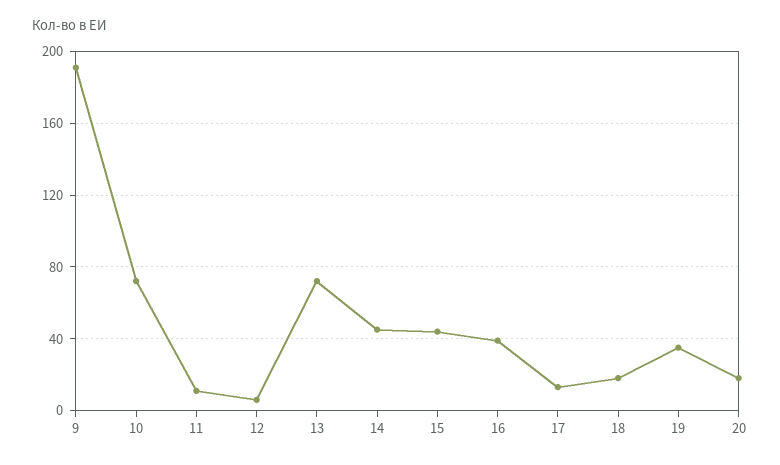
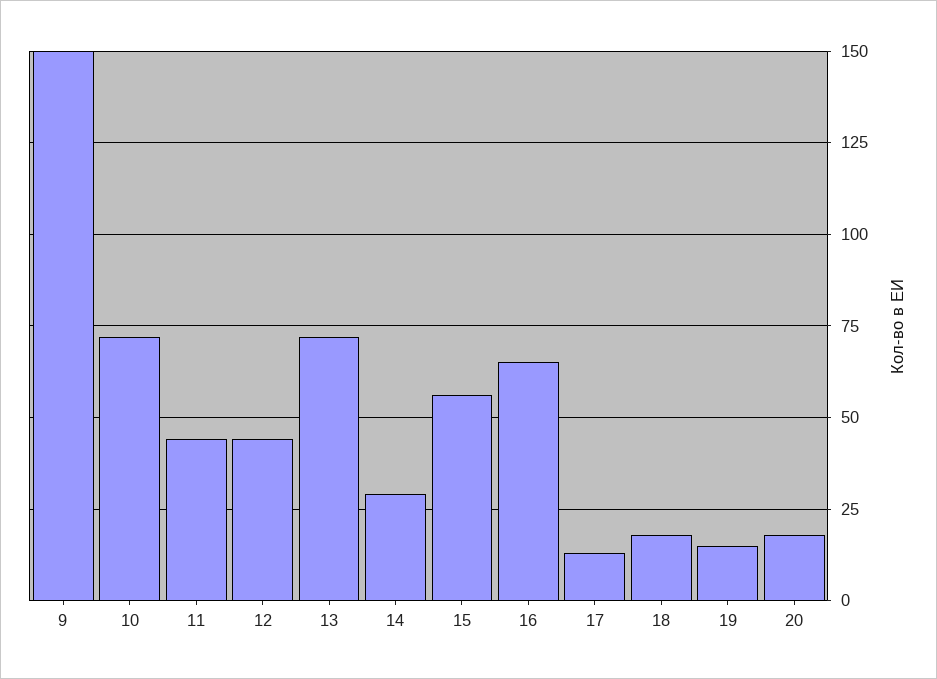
  {
-   "9": 190,
+   "9": 150,
    "10": 70,
-   "11": 10,
+   "11": 45,
-   "12": 5,
+   "12": 45,
    "13": 70,
-   "14": 45,
+   "14": 30,
-   "15": 45,
+   "15": 55,
-   "16": 40,
+   "16": 65,
    "17": 15,
    "18": 20,
-   "19": 35,
+   "19": 15,
    "20": 20
  }

